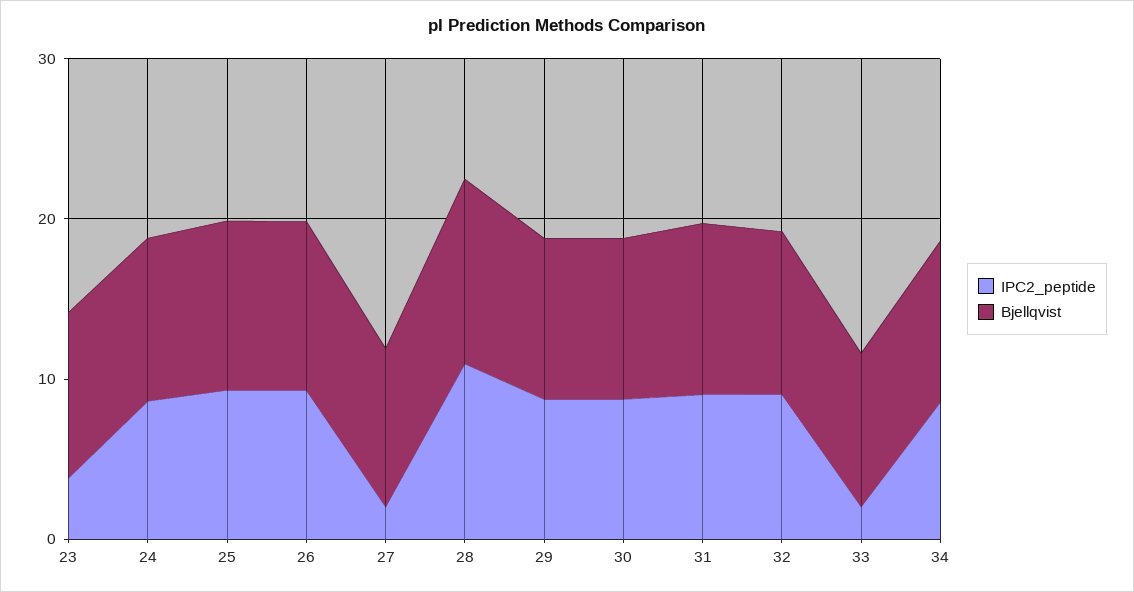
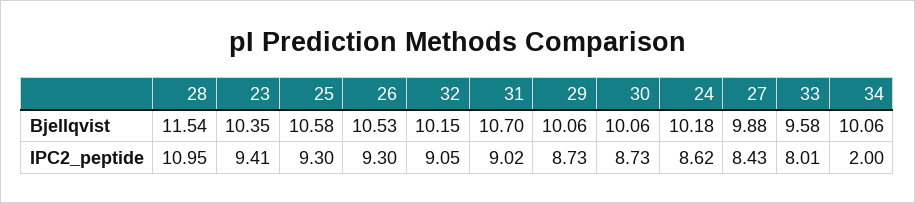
  {
    "IPC2_peptide": {
-     "23": 4,
+     "23": 9.41,
      "24": 8.62,
      "25": 9.3,
      "26": 9.3,
-     "27": 2,
+     "27": 8.43,
      "28": 10.95,
      "29": 8.73,
      "30": 8.73,
      "31": 9.02,
      "32": 9.05,
-     "33": 2,
+     "33": 8.01,
-     "34": 8
+     "34": 2
    },
    "Bjellqvist": {
      "23": 10.35,
      "24": 10.18,
      "25": 10.58,
      "26": 10.53,
      "27": 9.88,
      "28": 11.54,
      "29": 10.06,
      "30": 10.06,
      "31": 10.7,
      "32": 10.15,
      "33": 9.58,
      "34": 10.06
    }
  }

